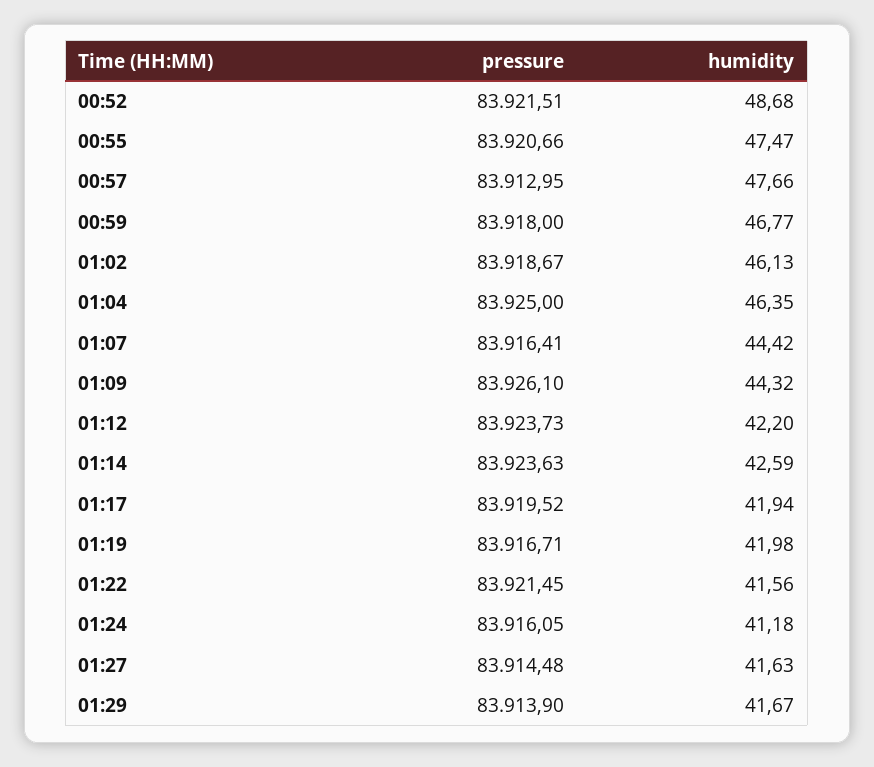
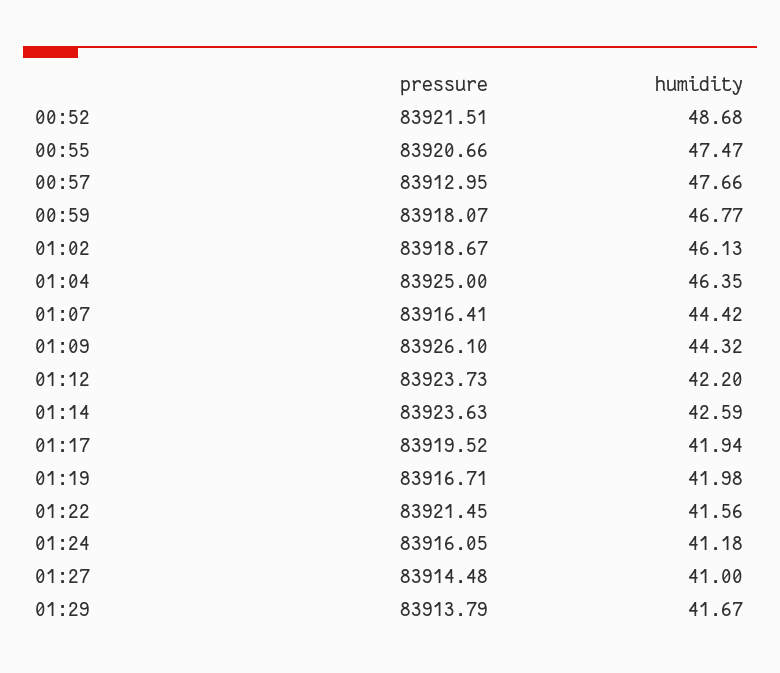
  {
    "pressure": {
      "00:52": 83921.51,
      "00:55": 83920.66,
      "00:57": 83912.95,
-     "00:59": 83918,
+     "00:59": 83918.07,
      "01:02": 83918.67,
      "01:04": 83925,
      "01:07": 83916.41,
      "01:09": 83926.1,
      "01:12": 83923.73,
      "01:14": 83923.63,
      "01:17": 83919.52,
      "01:19": 83916.71,
      "01:22": 83921.45,
      "01:24": 83916.05,
      "01:27": 83914.48,
-     "01:29": 83913.9
+     "01:29": 83913.79
    },
    "humidity": {
      "00:52": 48.68,
      "00:55": 47.47,
      "00:57": 47.66,
      "00:59": 46.77,
      "01:02": 46.13,
      "01:04": 46.35,
      "01:07": 44.42,
      "01:09": 44.32,
      "01:12": 42.2,
      "01:14": 42.59,
      "01:17": 41.94,
      "01:19": 41.98,
      "01:22": 41.56,
      "01:24": 41.18,
-     "01:27": 41.63,
+     "01:27": 41,
      "01:29": 41.67
    }
  }

